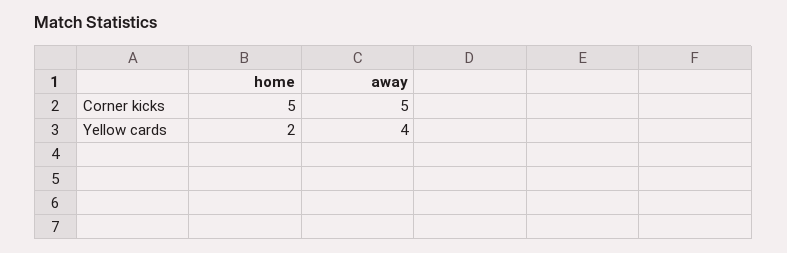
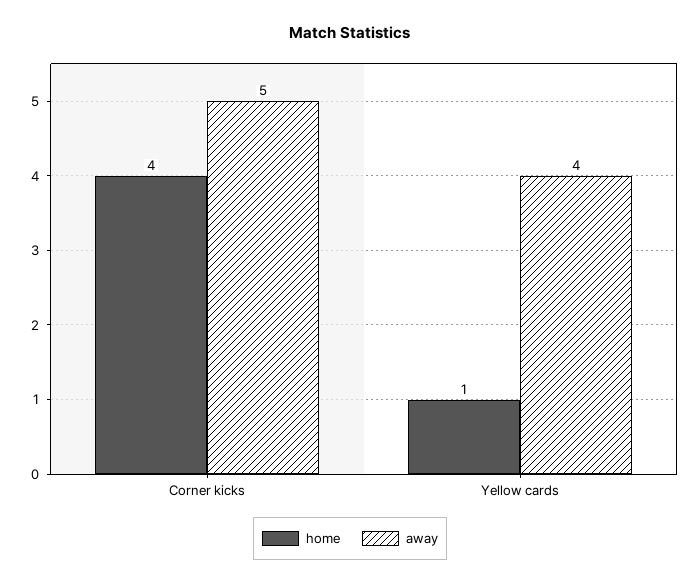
  {
    "home": {
-     "Corner kicks": 5,
+     "Corner kicks": 4,
-     "Yellow cards": 2
+     "Yellow cards": 1
    },
    "away": {
      "Corner kicks": 5,
      "Yellow cards": 4
    }
  }

